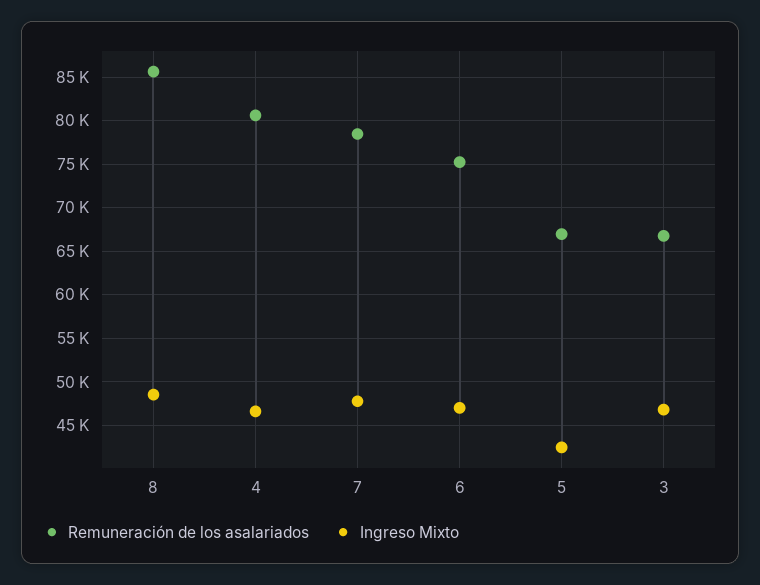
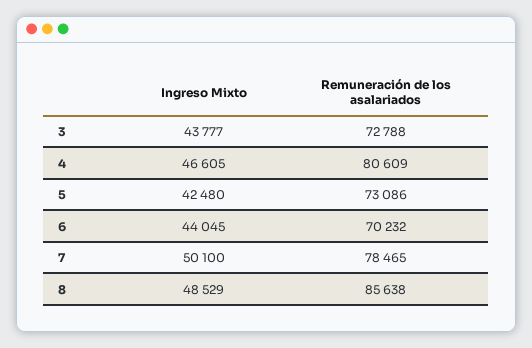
  {
    "Remuneración de los asalariados": {
      "8": 85638,
      "4": 80609,
      "7": 78465,
-     "6": 75000,
+     "6": 70232,
-     "5": 67000,
+     "5": 73086,
-     "3": 67000
+     "3": 72788
    },
    "Ingreso Mixto": {
      "8": 48529,
      "4": 46605,
-     "7": 48000,
+     "7": 50100,
-     "6": 47000,
+     "6": 44045,
      "5": 42480,
-     "3": 47000
+     "3": 43777
    }
  }

